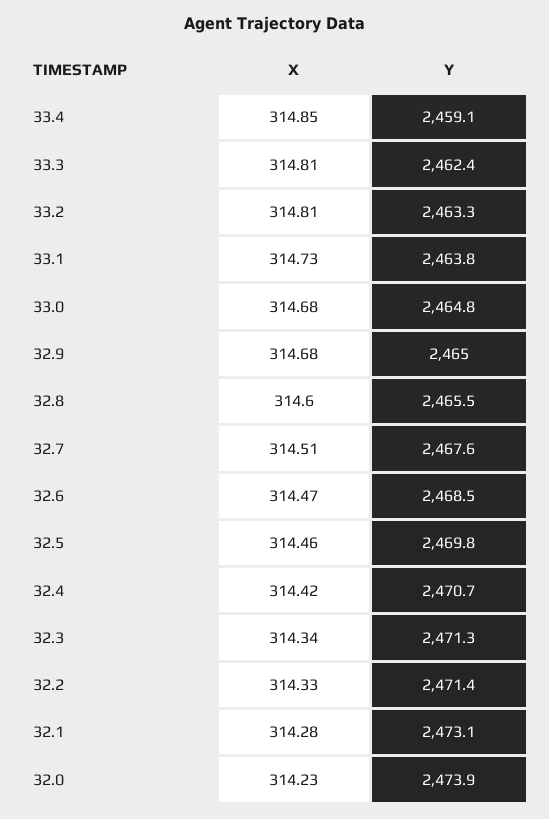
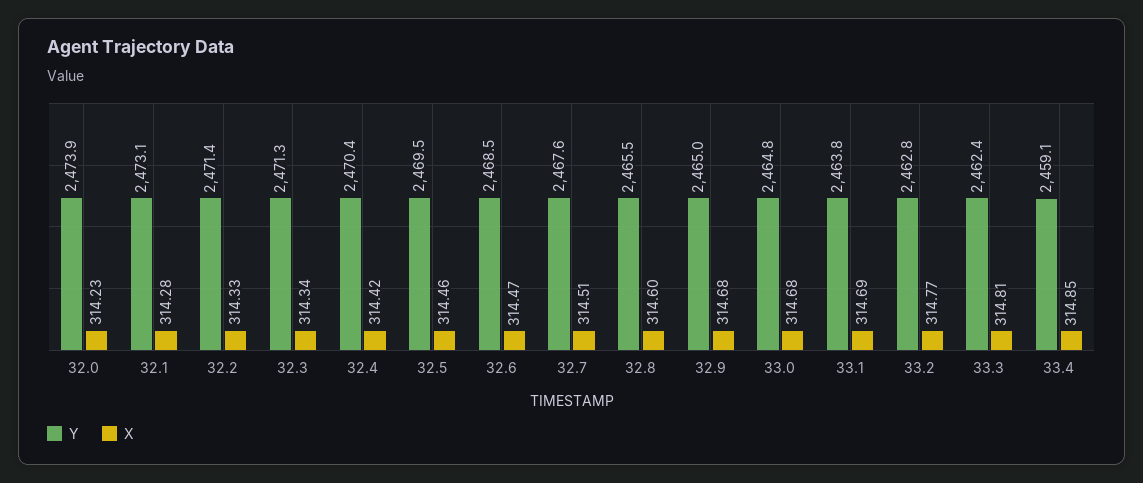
  {
    "X": {
      "33.4": 314.85,
      "33.3": 314.81,
-     "33.2": 314.81,
+     "33.2": 314.77,
-     "33.1": 314.73,
+     "33.1": 314.69,
      "33.0": 314.68,
      "32.9": 314.68,
      "32.8": 314.6,
      "32.7": 314.51,
      "32.6": 314.47,
      "32.5": 314.46,
      "32.4": 314.42,
      "32.3": 314.34,
      "32.2": 314.33,
      "32.1": 314.28,
      "32.0": 314.23
    },
    "Y": {
      "33.4": 2459.1,
      "33.3": 2462.4,
-     "33.2": 2463.3,
+     "33.2": 2462.8,
      "33.1": 2463.8,
      "33.0": 2464.8,
      "32.9": 2465,
      "32.8": 2465.5,
      "32.7": 2467.6,
      "32.6": 2468.5,
-     "32.5": 2469.8,
+     "32.5": 2469.5,
-     "32.4": 2470.7,
+     "32.4": 2470.4,
      "32.3": 2471.3,
      "32.2": 2471.4,
      "32.1": 2473.1,
      "32.0": 2473.9
    }
  }

